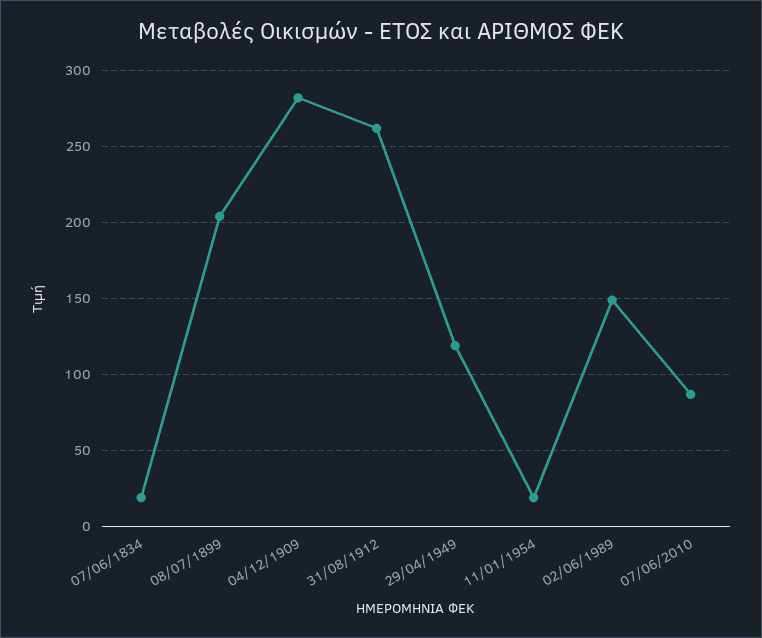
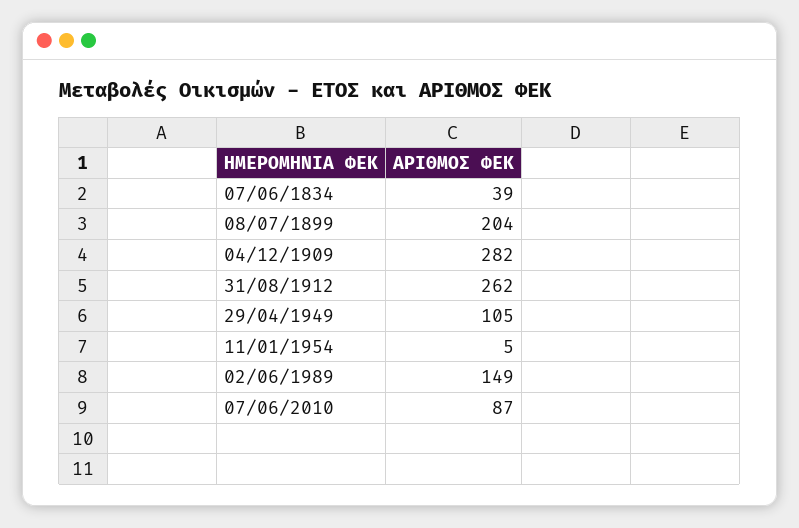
  {
-   "07/06/1834": 20,
+   "07/06/1834": 39,
    "08/07/1899": 204,
    "04/12/1909": 282,
    "31/08/1912": 262,
-   "29/04/1949": 120,
+   "29/04/1949": 105,
-   "11/01/1954": 20,
+   "11/01/1954": 5,
    "02/06/1989": 149,
    "07/06/2010": 87
  }

